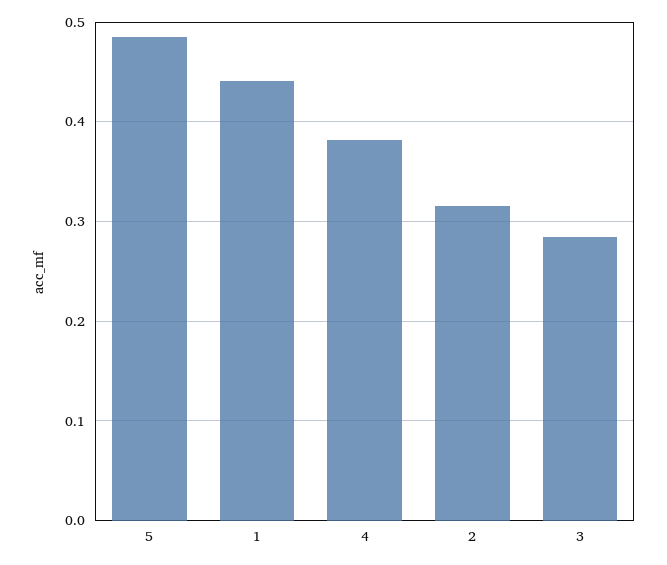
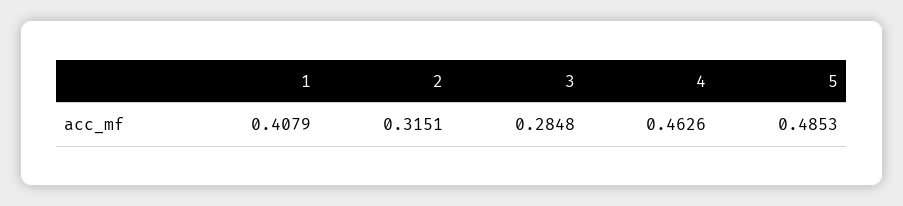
  {
    "5": 0.4853,
-   "1": 0.44,
+   "1": 0.4079,
-   "4": 0.38,
+   "4": 0.4626,
    "2": 0.3151,
    "3": 0.2848
  }

